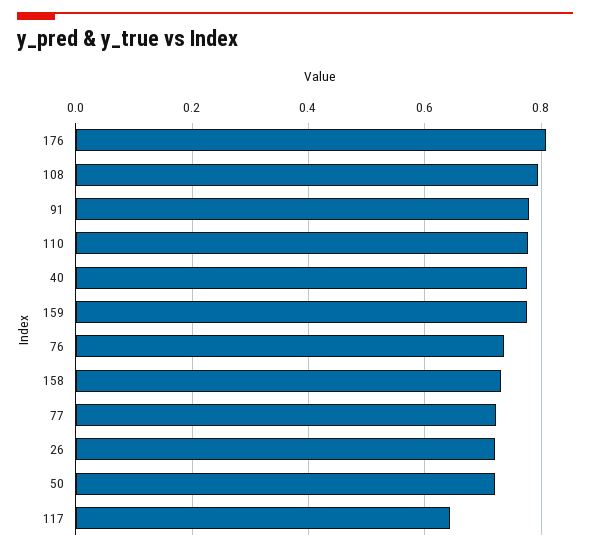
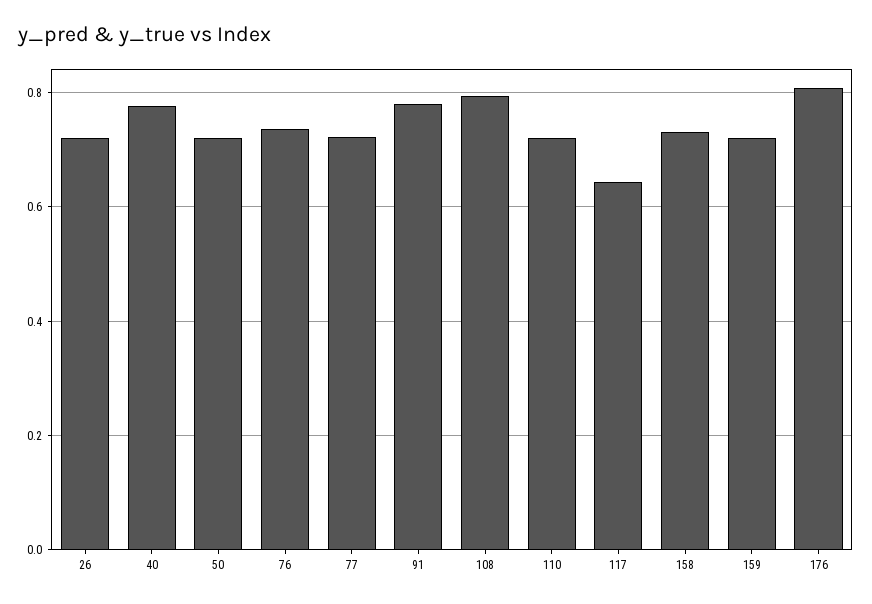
  {
    "176": 0.8,
    "108": 0.8,
    "91": 0.78,
-   "110": 0.78,
+   "110": 0.72,
    "40": 0.78,
-   "159": 0.78,
+   "159": 0.72,
    "76": 0.74,
    "158": 0.74,
    "77": 0.72,
    "26": 0.72,
    "50": 0.72,
    "117": 0.64
  }

